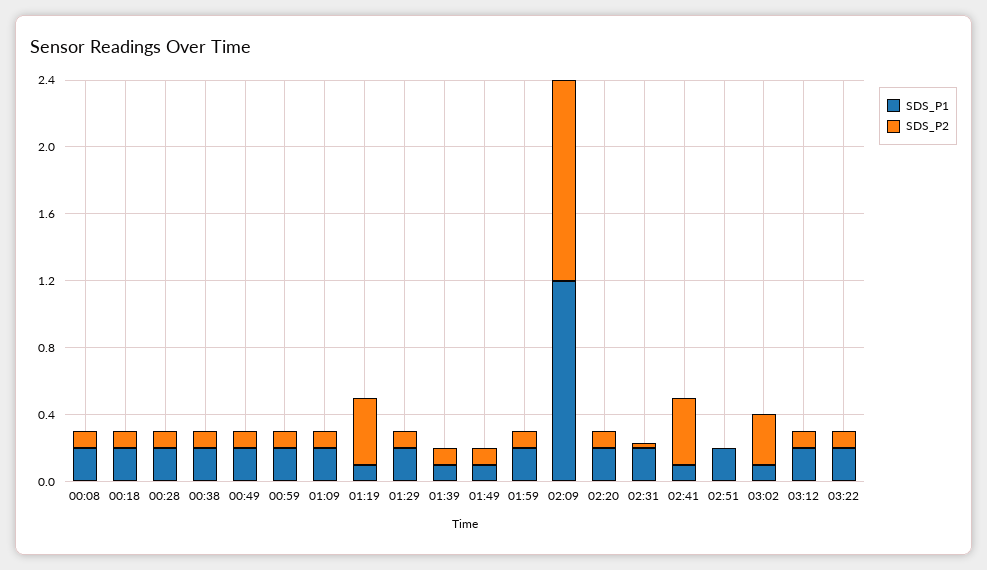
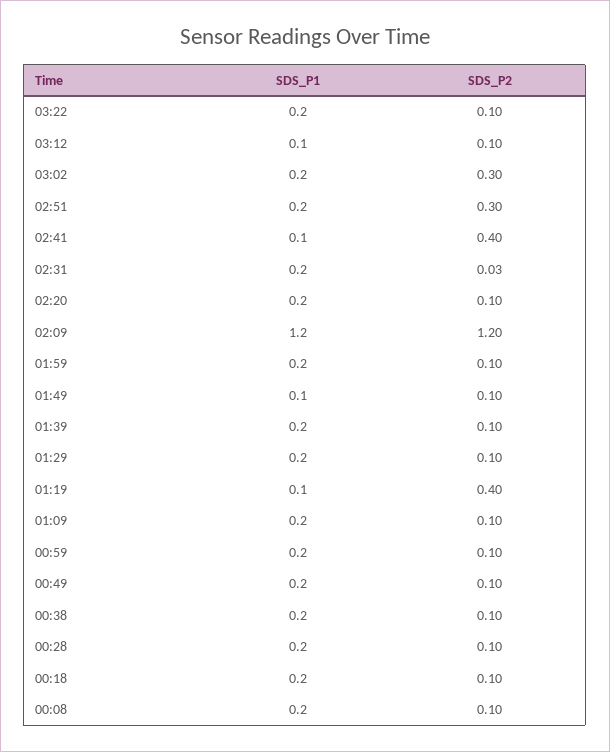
  {
    "SDS_P1": {
      "00:08": 0.2,
      "00:18": 0.2,
      "00:28": 0.2,
      "00:38": 0.2,
      "00:49": 0.2,
      "00:59": 0.2,
      "01:09": 0.2,
      "01:19": 0.1,
      "01:29": 0.2,
-     "01:39": 0.1,
+     "01:39": 0.2,
      "01:49": 0.1,
      "01:59": 0.2,
      "02:09": 1.2,
      "02:20": 0.2,
      "02:31": 0.2,
      "02:41": 0.1,
      "02:51": 0.2,
-     "03:02": 0.1,
+     "03:02": 0.2,
-     "03:12": 0.2,
+     "03:12": 0.1,
      "03:22": 0.2
    },
    "SDS_P2": {
      "00:08": 0.1,
      "00:18": 0.1,
      "00:28": 0.1,
      "00:38": 0.1,
      "00:49": 0.1,
      "00:59": 0.1,
      "01:09": 0.1,
      "01:19": 0.4,
      "01:29": 0.1,
      "01:39": 0.1,
      "01:49": 0.1,
      "01:59": 0.1,
      "02:09": 1.2,
      "02:20": 0.1,
      "02:31": 0.03,
      "02:41": 0.4,
-     "02:51": 0,
+     "02:51": 0.3,
      "03:02": 0.3,
      "03:12": 0.1,
      "03:22": 0.1
    }
  }

